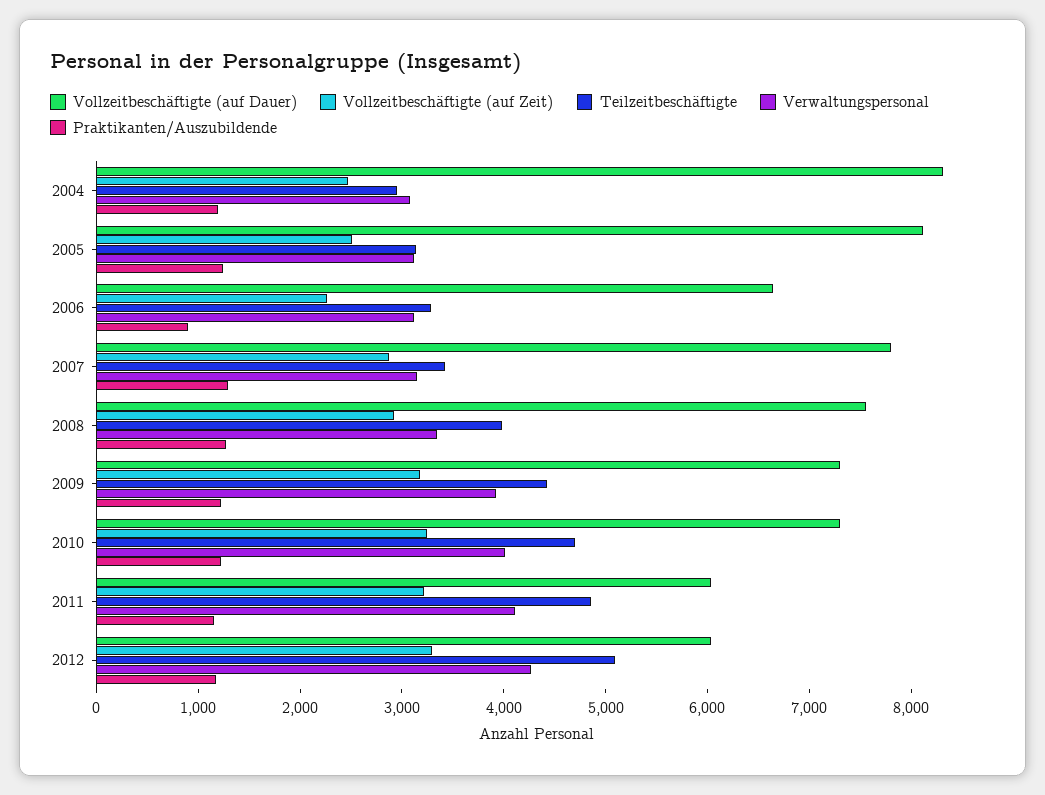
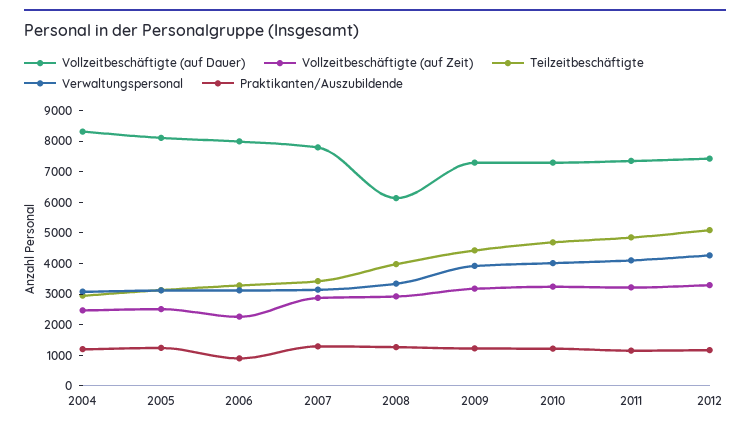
  {
    "Vollzeitbeschäftigte (auf Dauer)": {
      "2004": 8400,
      "2005": 8200,
-     "2006": 6600,
+     "2006": 8000,
      "2007": 7800,
-     "2008": 7600,
+     "2008": 6000,
      "2009": 7400,
      "2010": 7400,
-     "2011": 6000,
+     "2011": 7500,
-     "2012": 6000
+     "2012": 7500
    },
    "Vollzeitbeschäftigte (auf Zeit)": {
      "2004": 2400,
      "2005": 2600,
      "2006": 2200,
      "2007": 2800,
      "2008": 3000,
      "2009": 3200,
      "2010": 3200,
      "2011": 3200,
      "2012": 3200
    },
    "Teilzeitbeschäftigte": {
      "2004": 3000,
      "2005": 3200,
      "2006": 3200,
      "2007": 3400,
      "2008": 4000,
      "2009": 4400,
      "2010": 4600,
      "2011": 4800,
      "2012": 5000
    },
    "Verwaltungspersonal": {
      "2004": 3000,
      "2005": 3200,
      "2006": 3200,
      "2007": 3200,
      "2008": 3400,
      "2009": 4000,
      "2010": 4000,
      "2011": 4200,
      "2012": 4200
    },
    "Praktikanten/Auszubildende": {
      "2004": 1200,
      "2005": 1200,
      "2006": 1000,
      "2007": 1200,
      "2008": 1200,
      "2009": 1200,
      "2010": 1200,
      "2011": 1200,
      "2012": 1200
    }
  }

